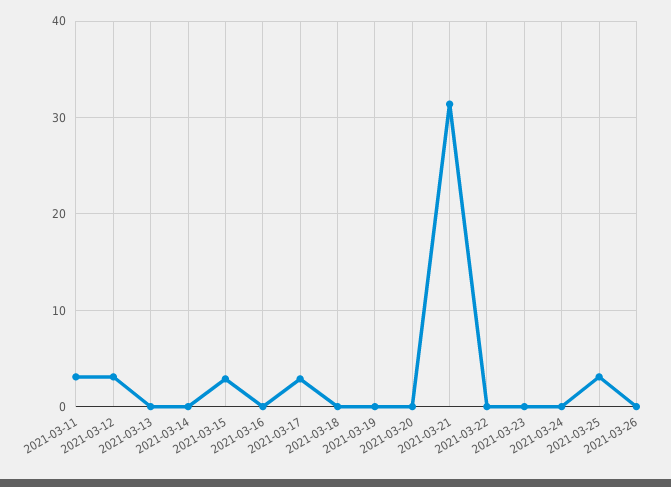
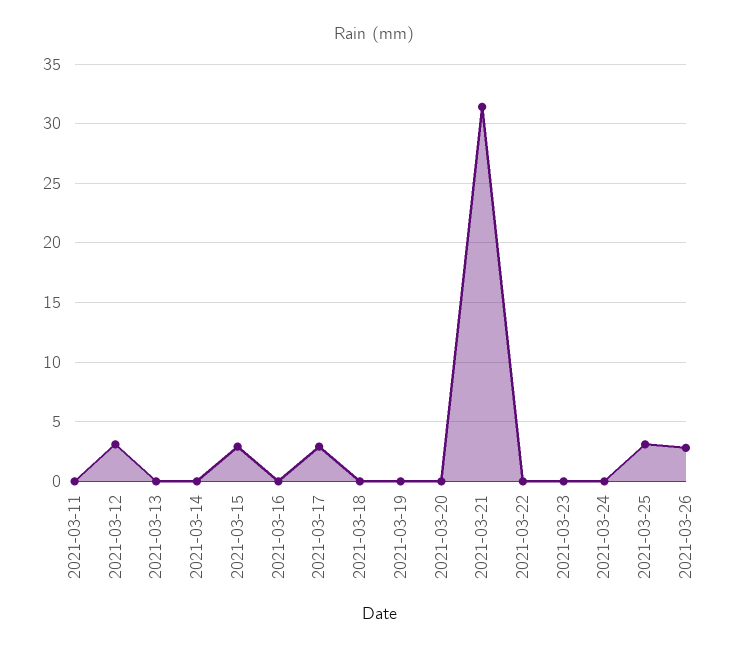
  {
-   "2021-03-11": 3,
+   "2021-03-11": 0,
    "2021-03-12": 3,
    "2021-03-13": 0,
    "2021-03-14": 0,
    "2021-03-15": 3,
    "2021-03-16": 0,
    "2021-03-17": 3,
    "2021-03-18": 0,
    "2021-03-19": 0,
    "2021-03-20": 0,
    "2021-03-21": 31,
    "2021-03-22": 0,
    "2021-03-23": 0,
    "2021-03-24": 0,
    "2021-03-25": 3,
-   "2021-03-26": 0
+   "2021-03-26": 3
  }

